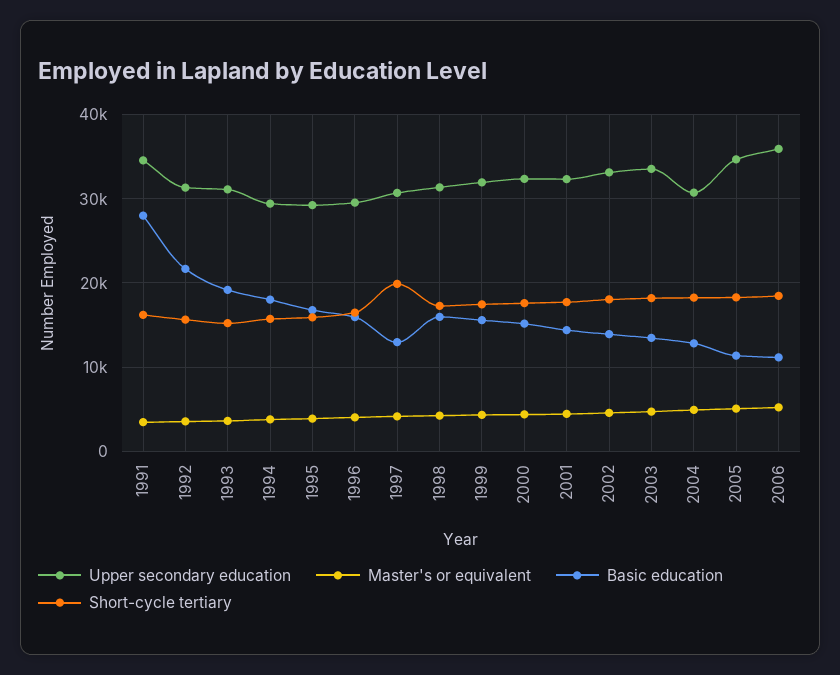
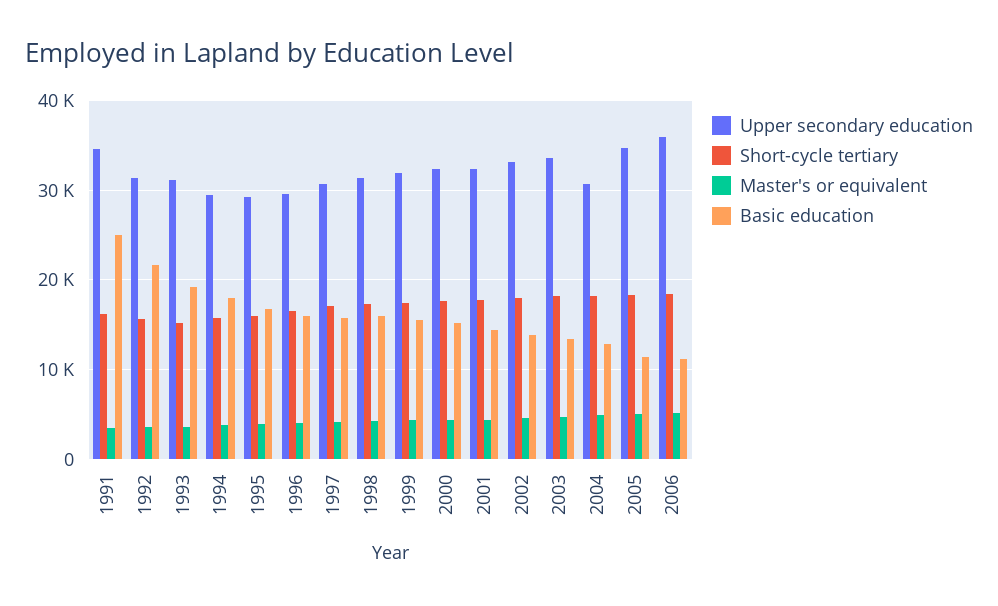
  {
    "Upper secondary education": {
      "1991": 35000,
      "1992": 31000,
      "1993": 31000,
      "1994": 29000,
      "1995": 29000,
      "1996": 30000,
      "1997": 31000,
      "1998": 31000,
      "1999": 32000,
      "2000": 32000,
      "2001": 32000,
      "2002": 33000,
      "2003": 34000,
      "2004": 31000,
      "2005": 35000,
      "2006": 36000
    },
    "Master's or equivalent": {
      "1991": 3000,
      "1992": 4000,
      "1993": 4000,
      "1994": 4000,
      "1995": 4000,
      "1996": 4000,
      "1997": 4000,
      "1998": 4000,
      "1999": 4000,
      "2000": 4000,
      "2001": 4000,
      "2002": 5000,
      "2003": 5000,
      "2004": 5000,
      "2005": 5000,
      "2006": 5000
    },
    "Basic education": {
-     "1991": 28000,
+     "1991": 25000,
      "1992": 22000,
      "1993": 19000,
      "1994": 18000,
      "1995": 17000,
      "1996": 16000,
-     "1997": 13000,
+     "1997": 16000,
      "1998": 16000,
      "1999": 16000,
      "2000": 15000,
      "2001": 14000,
      "2002": 14000,
      "2003": 13000,
      "2004": 13000,
      "2005": 11000,
      "2006": 11000
    },
    "Short-cycle tertiary": {
      "1991": 16000,
      "1992": 16000,
      "1993": 15000,
      "1994": 16000,
      "1995": 16000,
      "1996": 16000,
-     "1997": 20000,
+     "1997": 17000,
      "1998": 17000,
      "1999": 17000,
      "2000": 18000,
      "2001": 18000,
      "2002": 18000,
      "2003": 18000,
      "2004": 18000,
      "2005": 18000,
      "2006": 18000
    }
  }

